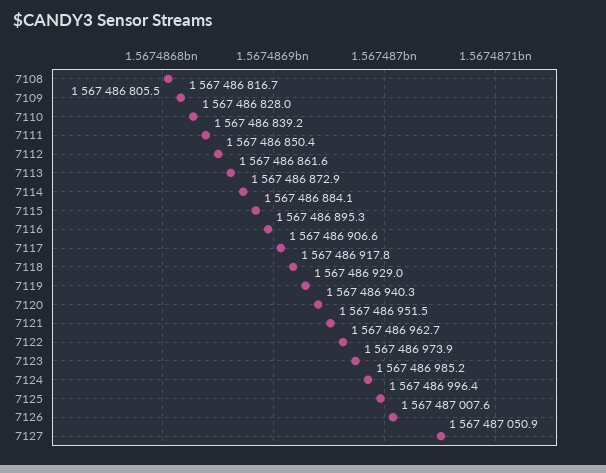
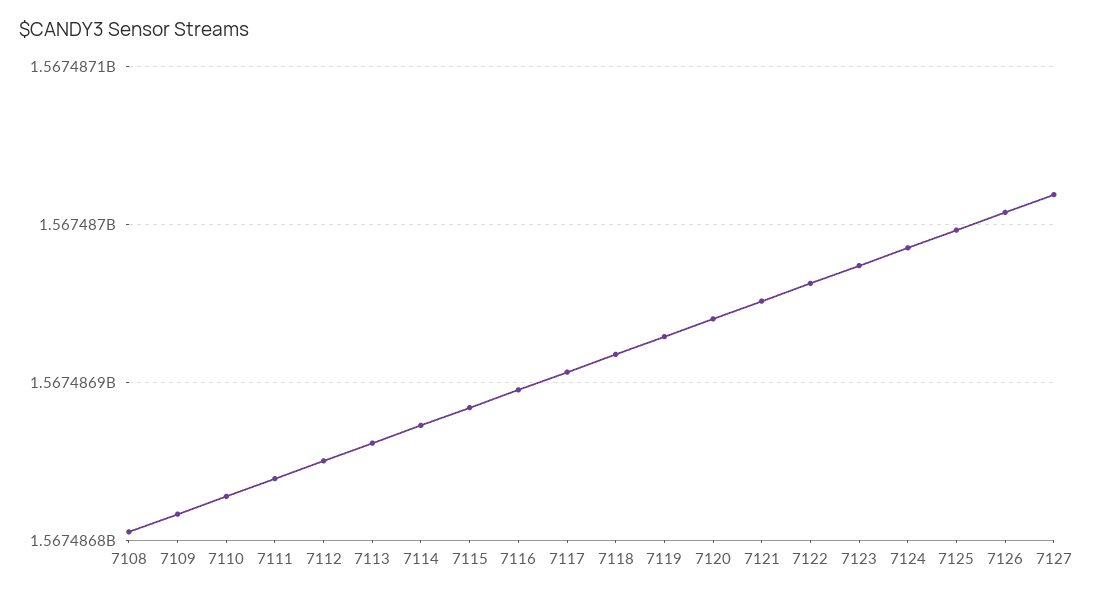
  {
    "7108": 1567486805.5,
    "7109": 1567486816.7,
    "7110": 1567486828,
    "7111": 1567486839.2,
    "7112": 1567486850.4,
    "7113": 1567486861.6,
    "7114": 1567486872.9,
    "7115": 1567486884.1,
    "7116": 1567486895.3,
    "7117": 1567486906.6,
    "7118": 1567486917.8,
    "7119": 1567486929,
    "7120": 1567486940.3,
    "7121": 1567486951.5,
    "7122": 1567486962.7,
    "7123": 1567486973.9,
    "7124": 1567486985.2,
    "7125": 1567486996.4,
    "7126": 1567487007.6,
-   "7127": 1567487050.9
+   "7127": 1567487020
  }

